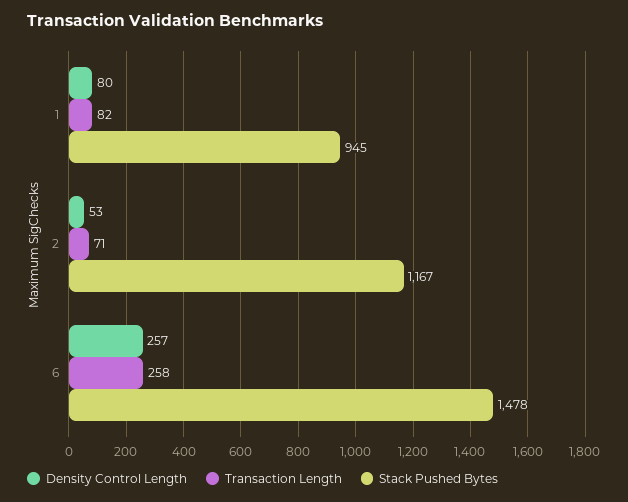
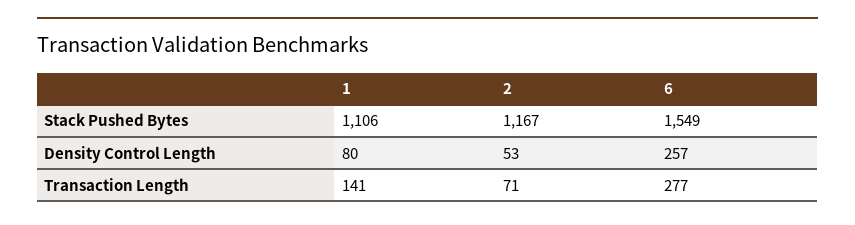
  {
    "Density Control Length": {
      "1": 80,
      "2": 53,
      "6": 257
    },
    "Transaction Length": {
-     "1": 82,
+     "1": 141,
      "2": 71,
-     "6": 258
+     "6": 277
    },
    "Stack Pushed Bytes": {
-     "1": 945,
+     "1": 1106,
      "2": 1167,
-     "6": 1478
+     "6": 1549
    }
  }

